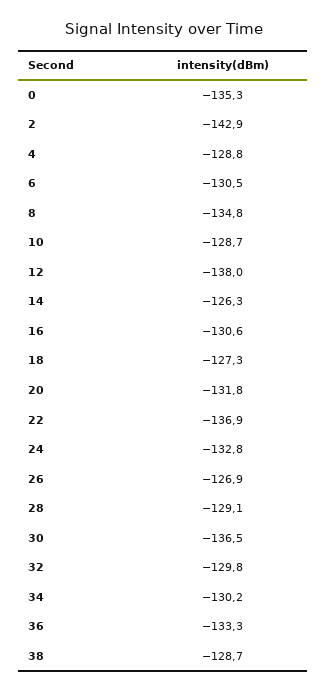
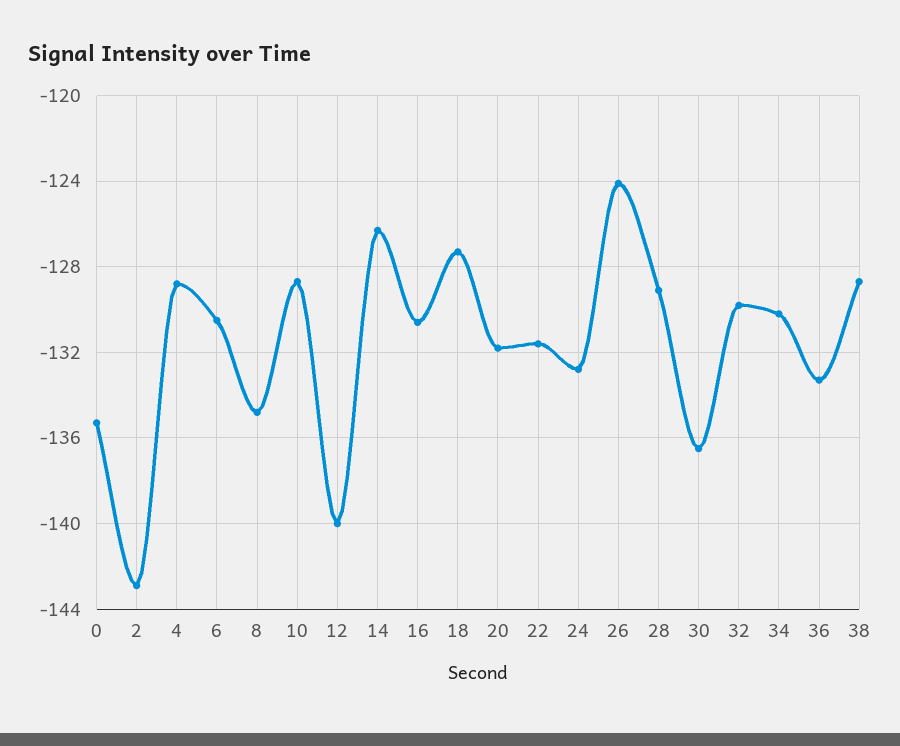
  {
    "0": -135.3,
    "2": -142.9,
    "4": -128.8,
    "6": -130.5,
    "8": -134.8,
    "10": -128.7,
-   "12": -138,
+   "12": -140,
    "14": -126.3,
    "16": -130.6,
    "18": -127.3,
    "20": -131.8,
-   "22": -136.9,
+   "22": -131.5,
    "24": -132.8,
-   "26": -126.9,
+   "26": -124,
    "28": -129.1,
    "30": -136.5,
    "32": -129.8,
    "34": -130.2,
    "36": -133.3,
    "38": -128.7
  }

